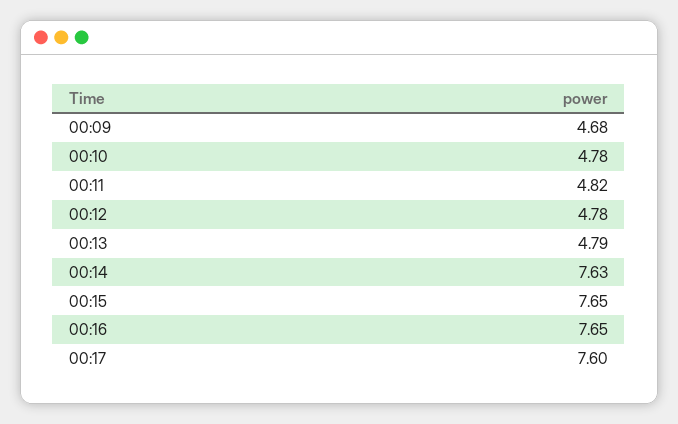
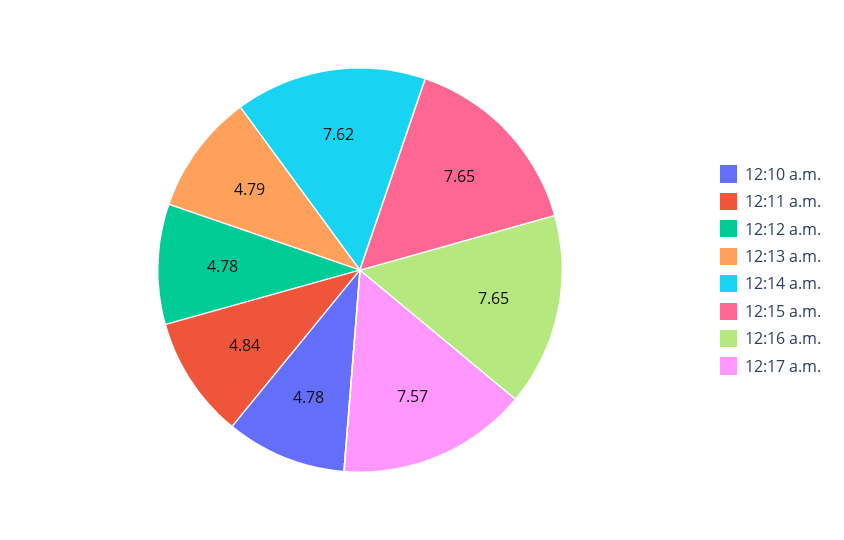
  {
-   "00:09": 4.68,
    "00:10": 4.78,
-   "00:11": 4.82,
+   "00:11": 4.84,
    "00:12": 4.78,
    "00:13": 4.79,
-   "00:14": 7.63,
+   "00:14": 7.62,
    "00:15": 7.65,
    "00:16": 7.65,
-   "00:17": 7.6
+   "00:17": 7.57
  }

